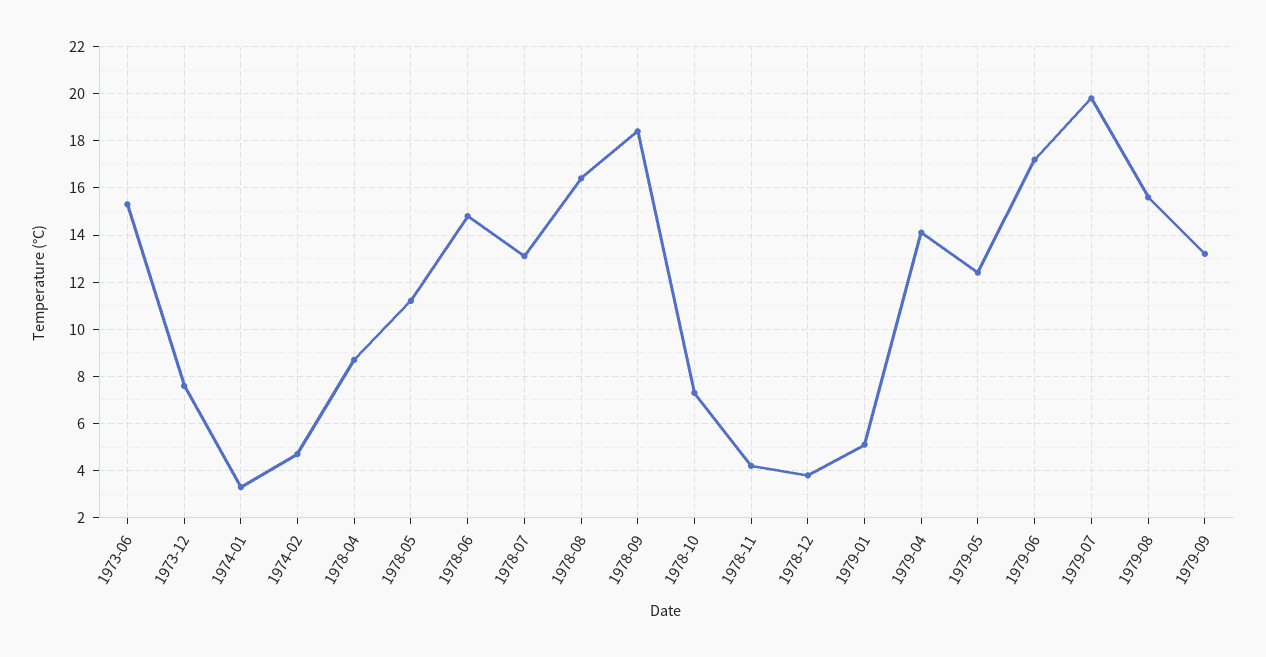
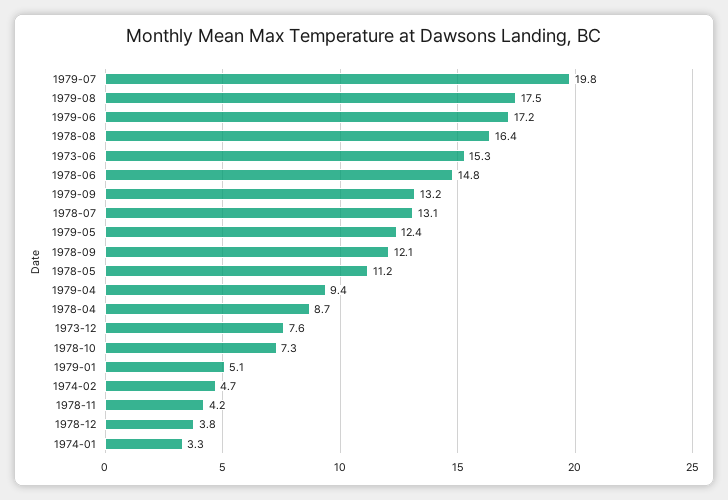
  {
    "1973-06": 15.3,
    "1973-12": 7.6,
    "1974-01": 3.3,
    "1974-02": 4.7,
    "1978-04": 8.7,
    "1978-05": 11.2,
    "1978-06": 14.8,
    "1978-07": 13.1,
    "1978-08": 16.4,
-   "1978-09": 18.5,
+   "1978-09": 12.1,
    "1978-10": 7.3,
    "1978-11": 4.2,
    "1978-12": 3.8,
    "1979-01": 5.1,
-   "1979-04": 14,
+   "1979-04": 9.4,
    "1979-05": 12.4,
    "1979-06": 17.2,
    "1979-07": 19.8,
-   "1979-08": 15.5,
+   "1979-08": 17.5,
    "1979-09": 13.2
  }

